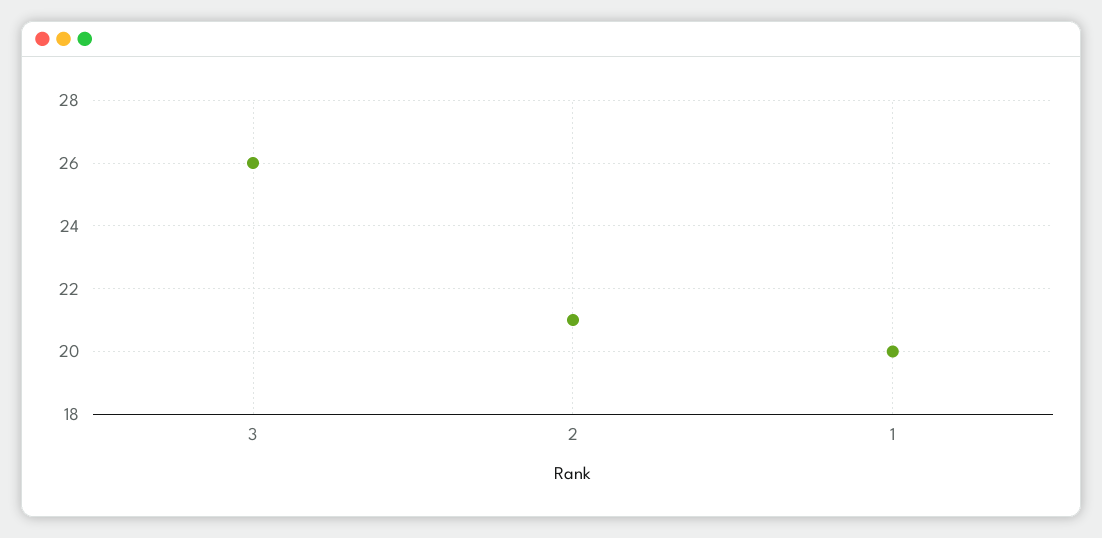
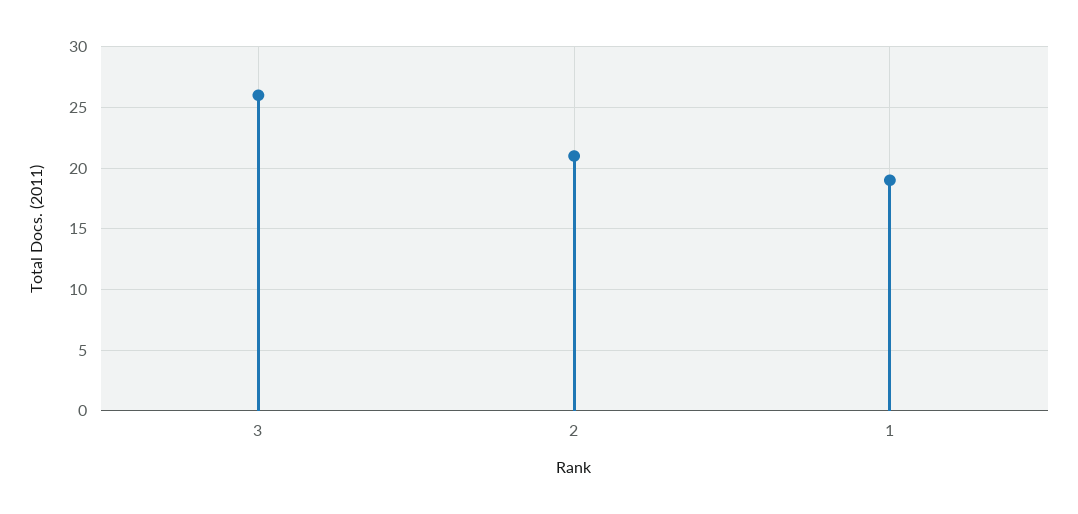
  {
    "3": 26,
    "2": 21,
-   "1": 20
+   "1": 19
  }

